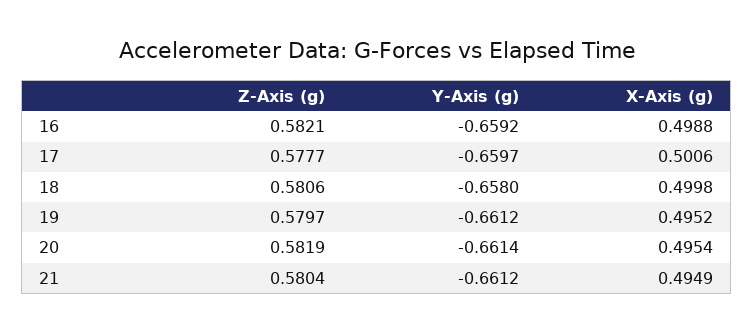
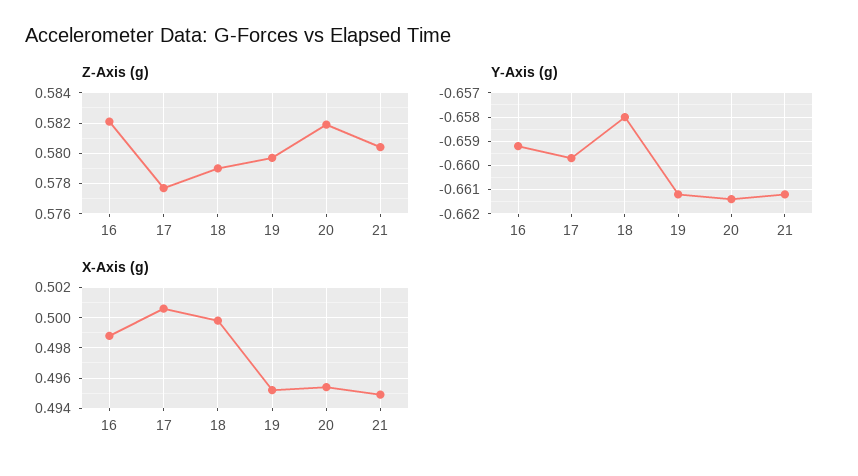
  {
    "Z-Axis (g)": {
      "16": 0.5821,
      "17": 0.5777,
-     "18": 0.5806,
+     "18": 0.579,
      "19": 0.5797,
      "20": 0.5819,
      "21": 0.5804
    },
    "Y-Axis (g)": {
      "16": -0.6592,
      "17": -0.6597,
      "18": -0.658,
      "19": -0.6612,
      "20": -0.6614,
      "21": -0.6612
    },
    "X-Axis (g)": {
      "16": 0.4988,
      "17": 0.5006,
      "18": 0.4998,
      "19": 0.4952,
      "20": 0.4954,
      "21": 0.4949
    }
  }

